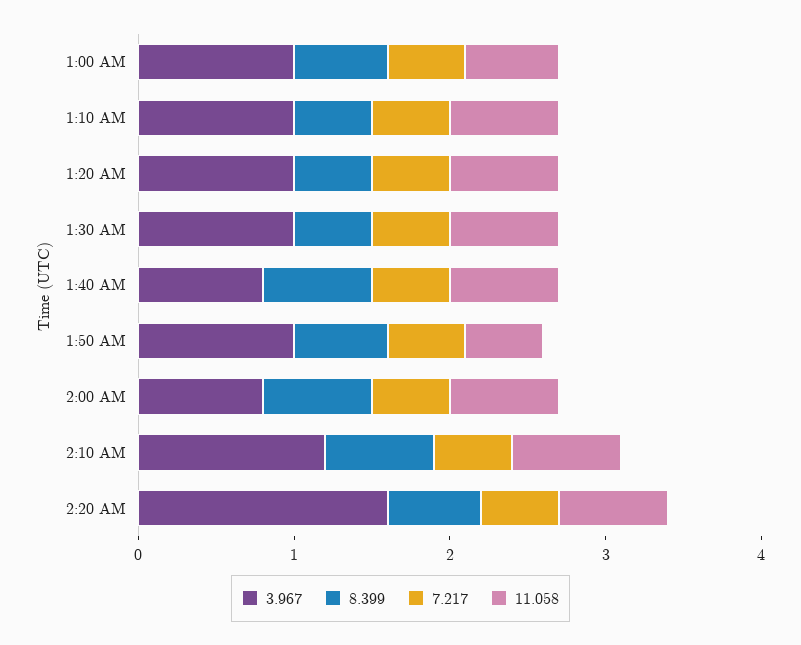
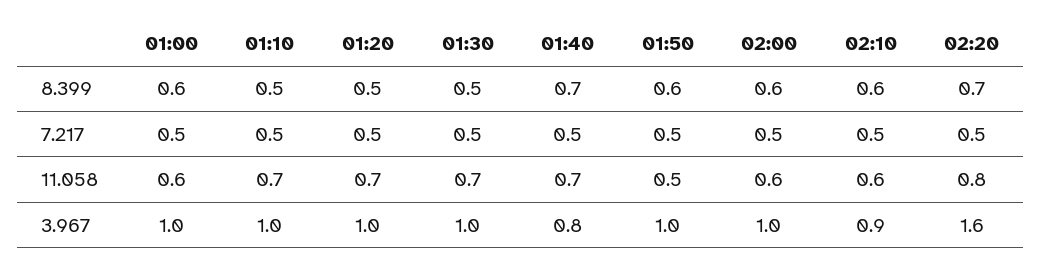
  {
    "3.967": {
      "1:00 AM": 1,
      "1:10 AM": 1,
      "1:20 AM": 1,
      "1:30 AM": 1,
      "1:40 AM": 0.8,
      "1:50 AM": 1,
-     "2:00 AM": 0.8,
+     "2:00 AM": 1,
-     "2:10 AM": 1.2,
+     "2:10 AM": 0.9,
      "2:20 AM": 1.6
    },
    "8.399": {
      "1:00 AM": 0.6,
      "1:10 AM": 0.5,
      "1:20 AM": 0.5,
      "1:30 AM": 0.5,
      "1:40 AM": 0.7,
      "1:50 AM": 0.6,
-     "2:00 AM": 0.7,
+     "2:00 AM": 0.6,
-     "2:10 AM": 0.7,
+     "2:10 AM": 0.6,
-     "2:20 AM": 0.6
+     "2:20 AM": 0.7
    },
    "7.217": {
      "1:00 AM": 0.5,
      "1:10 AM": 0.5,
      "1:20 AM": 0.5,
      "1:30 AM": 0.5,
      "1:40 AM": 0.5,
      "1:50 AM": 0.5,
      "2:00 AM": 0.5,
      "2:10 AM": 0.5,
      "2:20 AM": 0.5
    },
    "11.058": {
      "1:00 AM": 0.6,
      "1:10 AM": 0.7,
      "1:20 AM": 0.7,
      "1:30 AM": 0.7,
      "1:40 AM": 0.7,
      "1:50 AM": 0.5,
-     "2:00 AM": 0.7,
+     "2:00 AM": 0.6,
-     "2:10 AM": 0.7,
+     "2:10 AM": 0.6,
-     "2:20 AM": 0.7
+     "2:20 AM": 0.8
    }
  }

